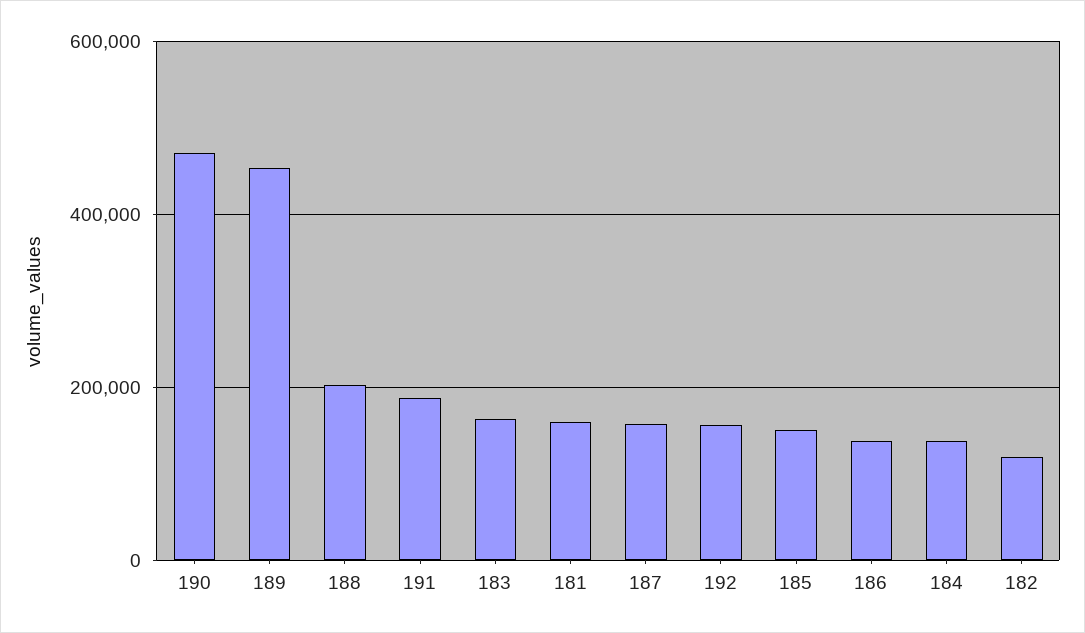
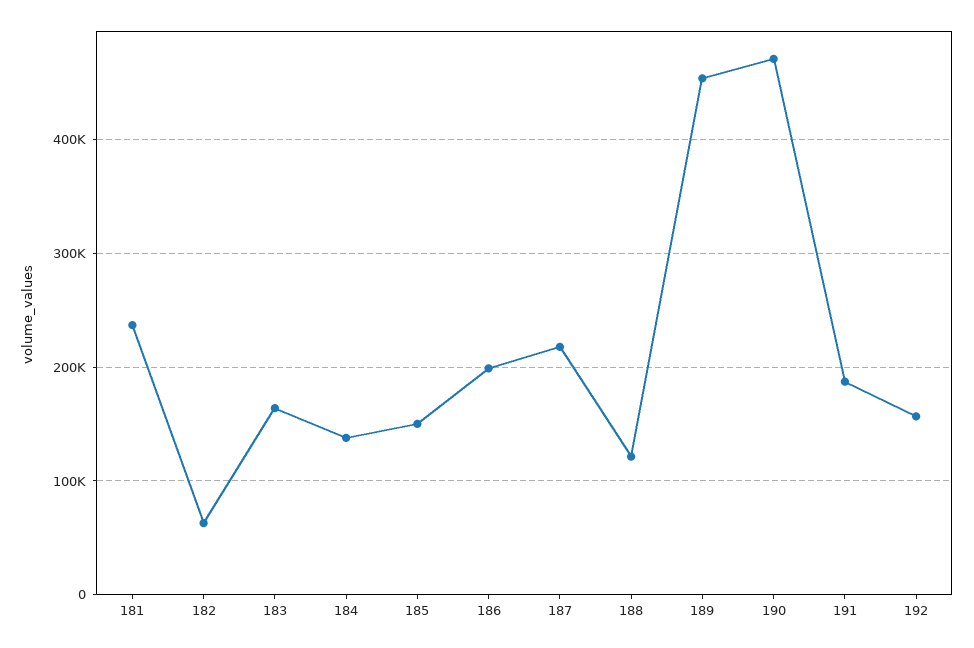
  {
    "190": 470000,
    "189": 450000,
-   "188": 200000,
+   "188": 120000,
    "191": 190000,
    "183": 160000,
-   "181": 160000,
+   "181": 240000,
-   "187": 160000,
+   "187": 220000,
    "192": 160000,
    "185": 150000,
-   "186": 140000,
+   "186": 200000,
    "184": 140000,
-   "182": 120000
+   "182": 60000
  }

